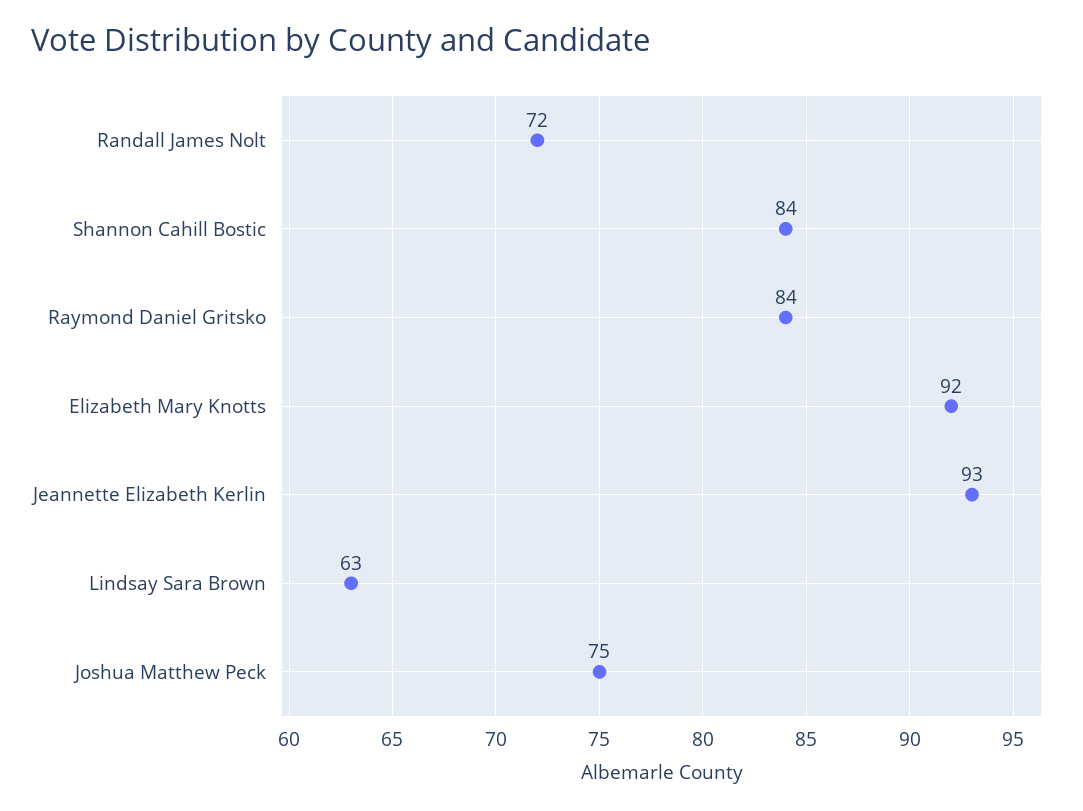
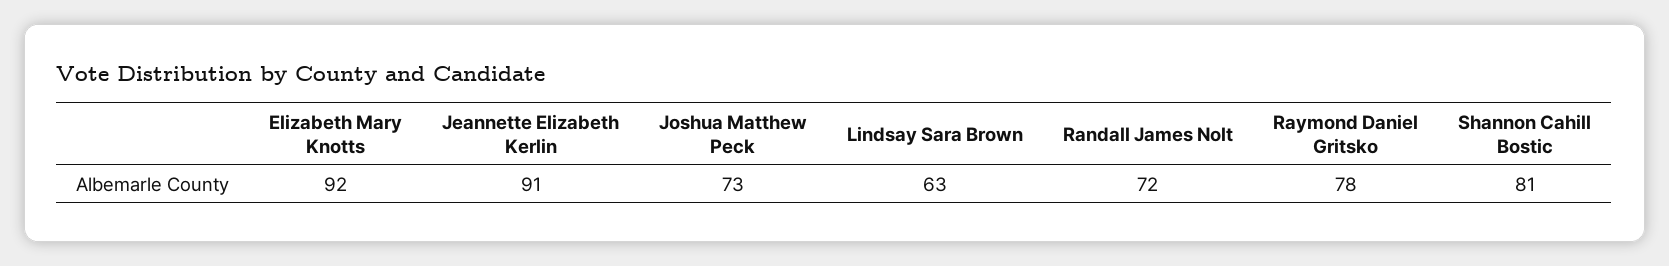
  {
    "Randall James Nolt": 72,
-   "Shannon Cahill Bostic": 84,
+   "Shannon Cahill Bostic": 81,
-   "Raymond Daniel Gritsko": 84,
+   "Raymond Daniel Gritsko": 78,
    "Elizabeth Mary Knotts": 92,
-   "Jeannette Elizabeth Kerlin": 93,
+   "Jeannette Elizabeth Kerlin": 91,
    "Lindsay Sara Brown": 63,
-   "Joshua Matthew Peck": 75
+   "Joshua Matthew Peck": 73
  }

